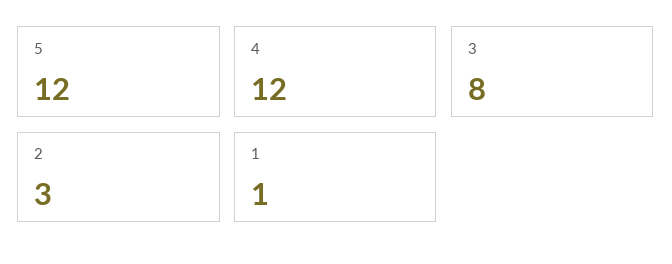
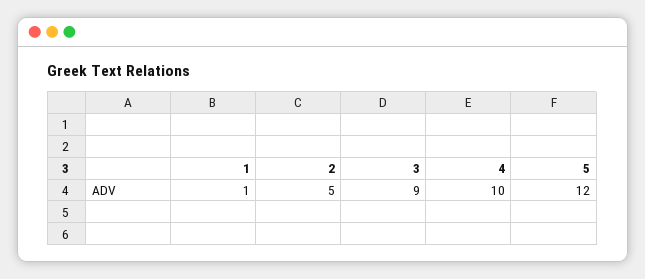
  {
    "5": 12,
-   "4": 12,
+   "4": 10,
-   "3": 8,
+   "3": 9,
-   "2": 3,
+   "2": 5,
    "1": 1
  }

